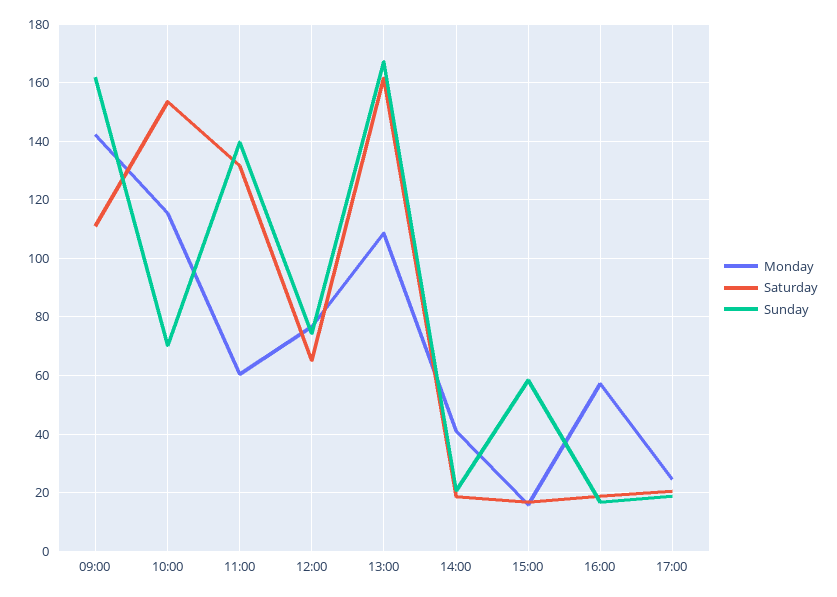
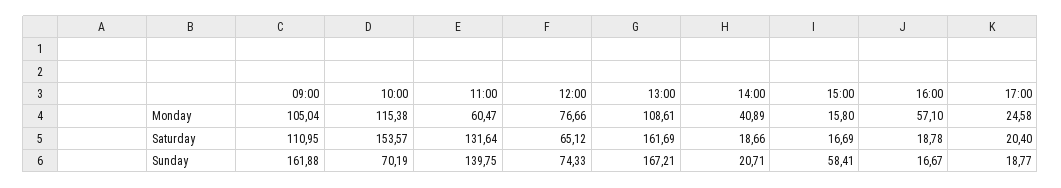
  {
    "Monday": {
-     "09:00": 142.5,
+     "09:00": 105.04,
      "10:00": 115.38,
      "11:00": 60.47,
      "12:00": 76.66,
      "13:00": 108.61,
      "14:00": 40.89,
      "15:00": 15.8,
      "16:00": 57.1,
      "17:00": 24.58
    },
    "Saturday": {
      "09:00": 110.95,
      "10:00": 153.57,
      "11:00": 131.64,
      "12:00": 65.12,
      "13:00": 161.69,
      "14:00": 18.66,
      "15:00": 16.69,
      "16:00": 18.78,
      "17:00": 20.4
    },
    "Sunday": {
      "09:00": 161.88,
      "10:00": 70.19,
      "11:00": 139.75,
      "12:00": 74.33,
      "13:00": 167.21,
      "14:00": 20.71,
      "15:00": 58.41,
      "16:00": 16.67,
      "17:00": 18.77
    }
  }

